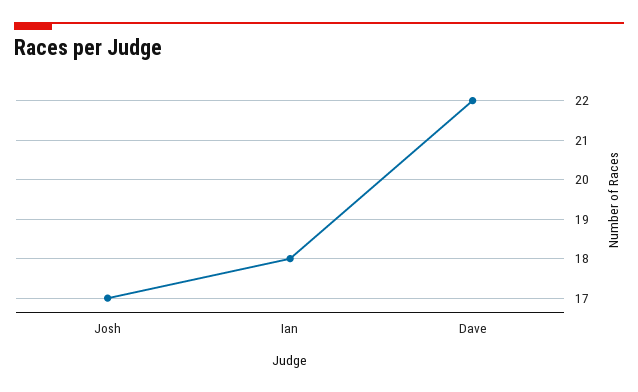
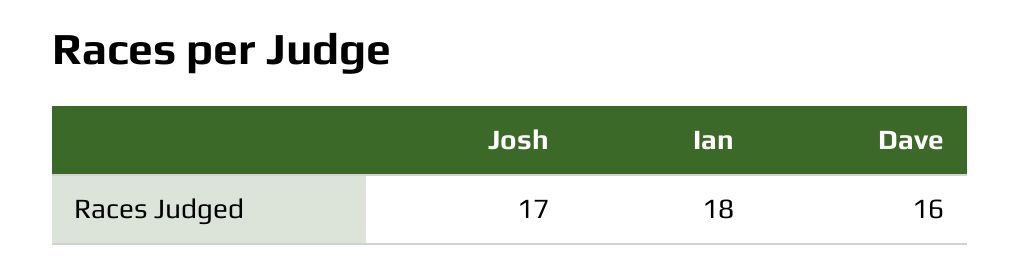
  {
    "Josh": 17,
    "Ian": 18,
-   "Dave": 22
+   "Dave": 16
  }

